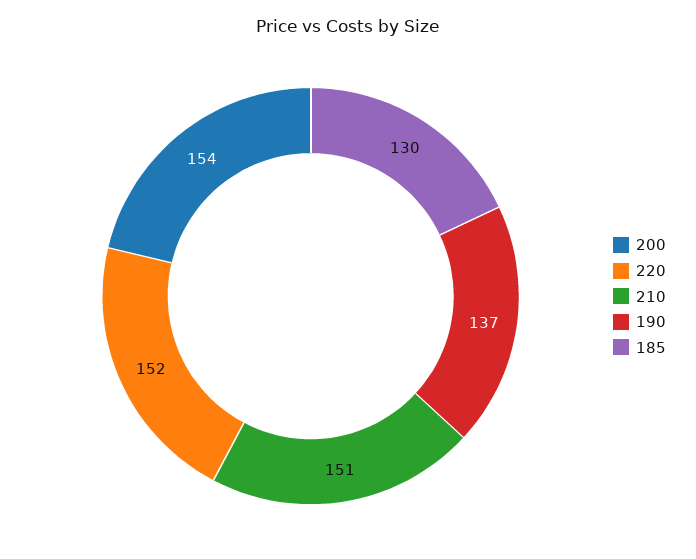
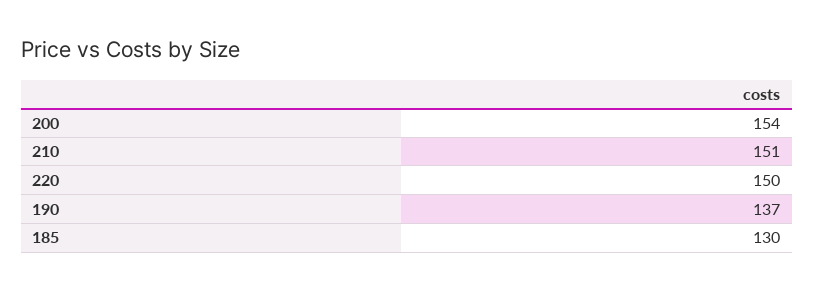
  {
    "200": 154,
-   "220": 152,
+   "220": 150,
    "210": 151,
    "190": 137,
    "185": 130
  }

